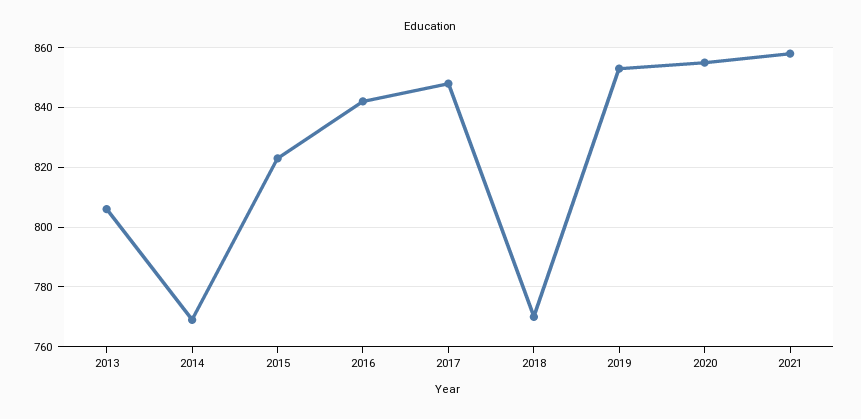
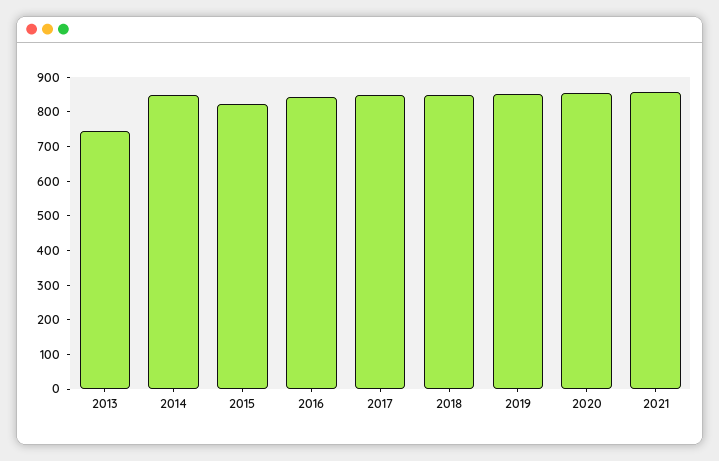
  {
-   "2013": 805,
+   "2013": 750,
-   "2014": 770,
+   "2014": 850,
    "2015": 825,
    "2016": 840,
    "2017": 850,
-   "2018": 770,
+   "2018": 850,
    "2019": 855,
    "2020": 855,
    "2021": 860
  }

